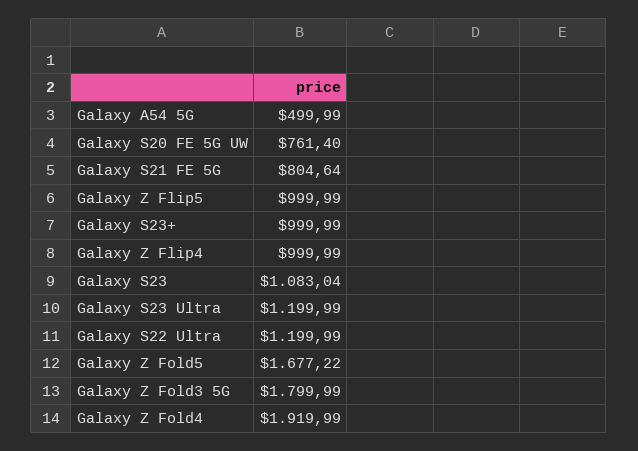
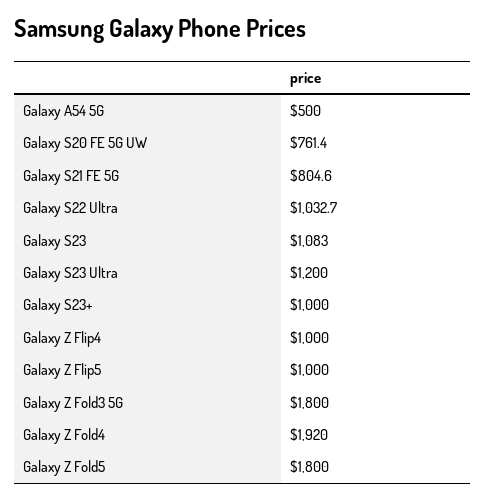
  {
    "Galaxy A54 5G": 499.99,
    "Galaxy S20 FE 5G UW": 761.4,
    "Galaxy S21 FE 5G": 804.64,
    "Galaxy Z Flip5": 999.99,
    "Galaxy S23+": 999.99,
    "Galaxy Z Flip4": 999.99,
    "Galaxy S23": 1083.04,
    "Galaxy S23 Ultra": 1199.99,
-   "Galaxy S22 Ultra": 1199.99,
+   "Galaxy S22 Ultra": 1032.7,
-   "Galaxy Z Fold5": 1677.22,
+   "Galaxy Z Fold5": 1800,
    "Galaxy Z Fold3 5G": 1799.99,
    "Galaxy Z Fold4": 1919.99
  }

